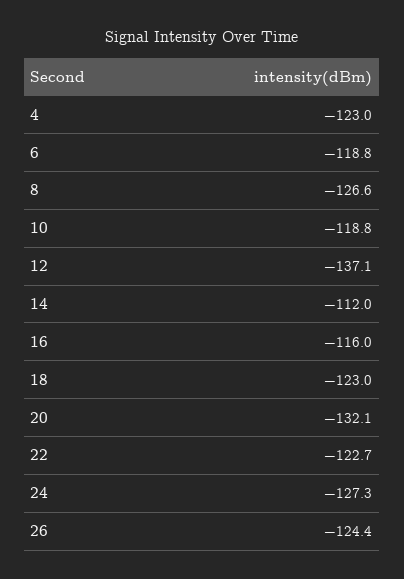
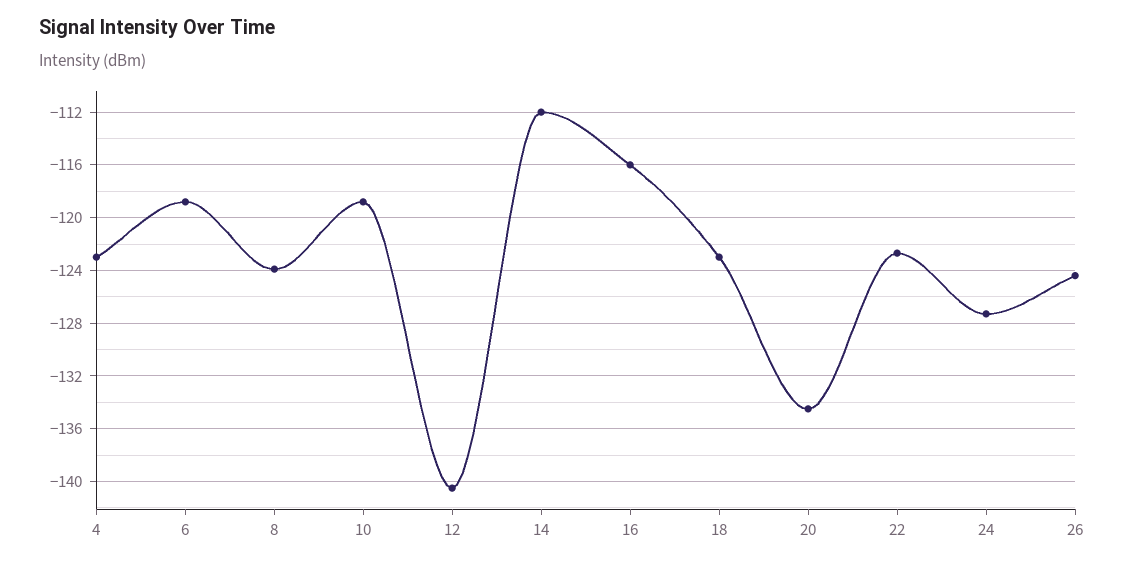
  {
    "4": -123,
    "6": -118.8,
-   "8": -126.6,
+   "8": -124,
    "10": -118.8,
-   "12": -137.1,
+   "12": -140.5,
    "14": -112,
    "16": -116,
    "18": -123,
-   "20": -132.1,
+   "20": -134.5,
    "22": -122.7,
    "24": -127.3,
    "26": -124.4
  }

